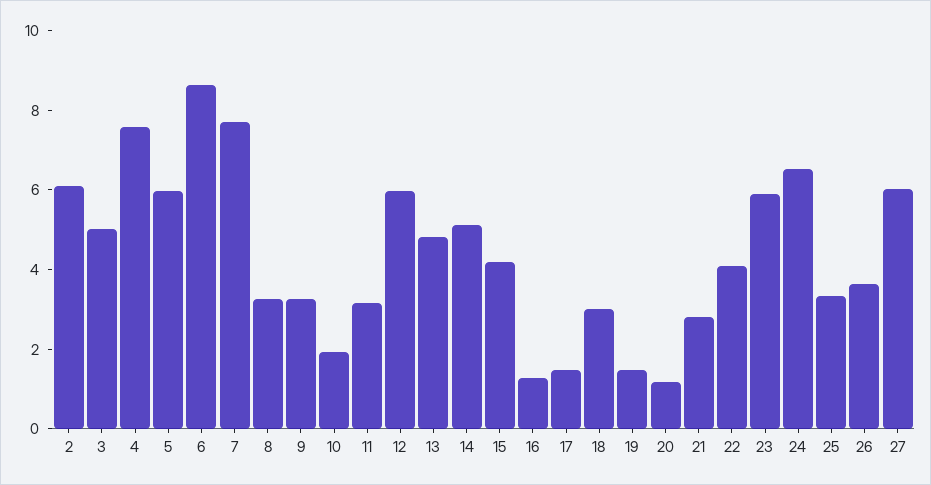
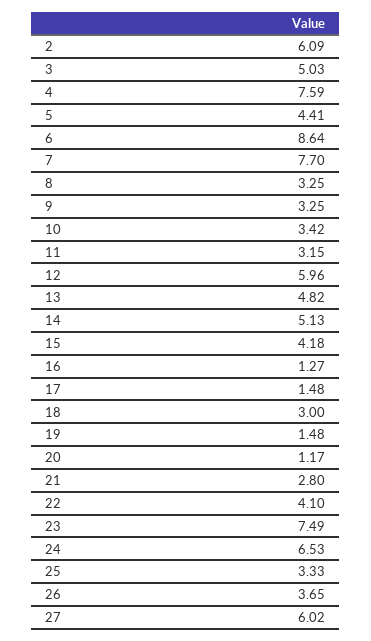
  {
    "2": 6.09,
    "3": 5.03,
    "4": 7.59,
-   "5": 6,
+   "5": 4.41,
    "6": 8.64,
    "7": 7.7,
    "8": 3.25,
    "9": 3.25,
-   "10": 2,
+   "10": 3.42,
    "11": 3.15,
    "12": 5.96,
    "13": 4.82,
    "14": 5.13,
    "15": 4.18,
    "16": 1.27,
    "17": 1.48,
    "18": 3,
    "19": 1.48,
    "20": 1.17,
    "21": 2.8,
    "22": 4.1,
-   "23": 6,
+   "23": 7.49,
    "24": 6.53,
    "25": 3.33,
    "26": 3.65,
    "27": 6.02
  }

